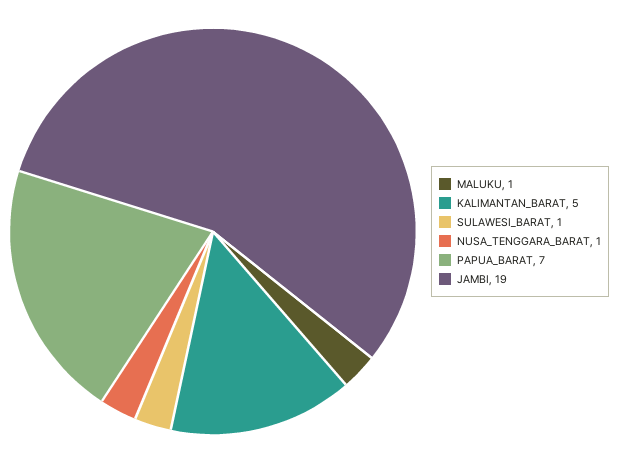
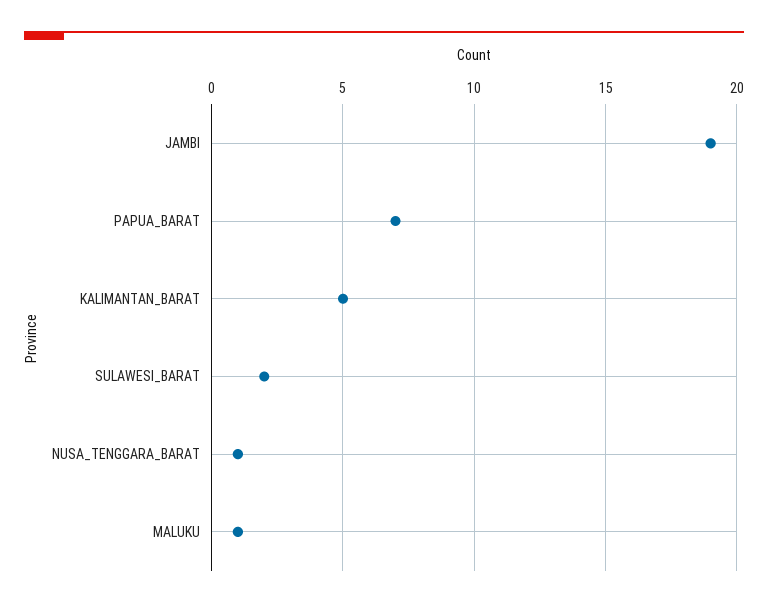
  {
    "MALUKU": 1,
    "KALIMANTAN_BARAT": 5,
-   "SULAWESI_BARAT": 1,
+   "SULAWESI_BARAT": 2,
    "NUSA_TENGGARA_BARAT": 1,
    "PAPUA_BARAT": 7,
    "JAMBI": 19
  }

